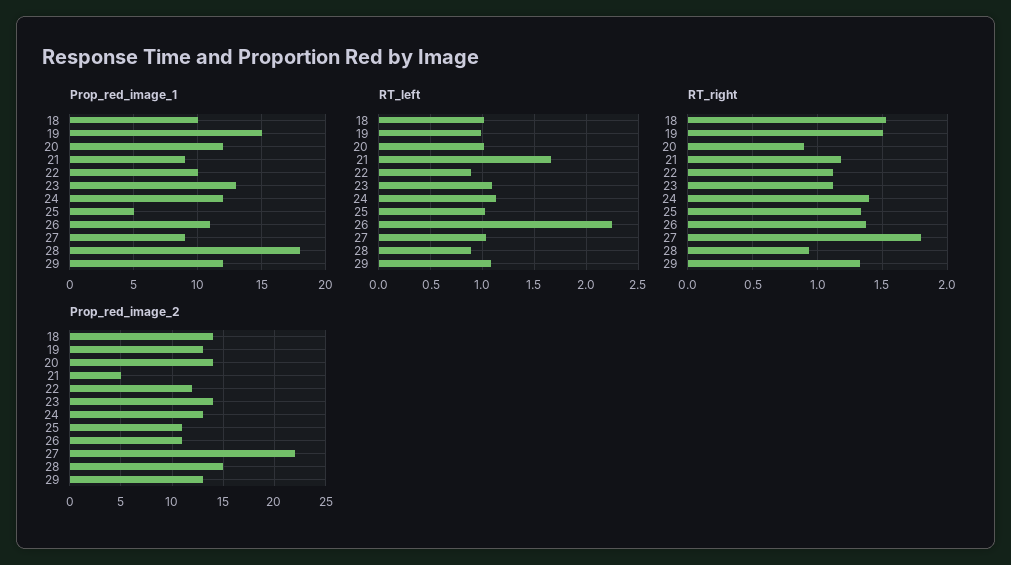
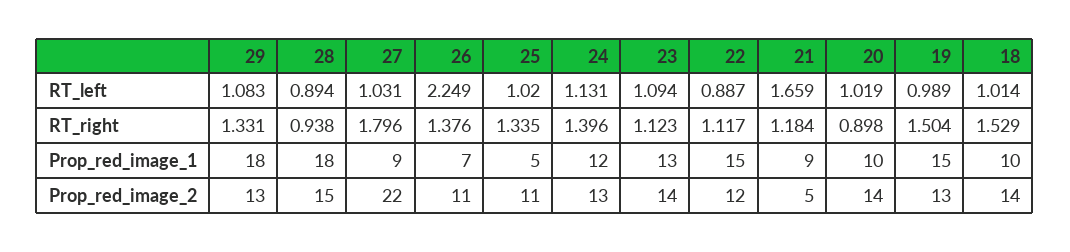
  {
    "Prop_red_image_1": {
      "18": 10,
      "19": 15,
-     "20": 12,
+     "20": 10,
      "21": 9,
-     "22": 10,
+     "22": 15,
      "23": 13,
      "24": 12,
      "25": 5,
-     "26": 11,
+     "26": 7,
      "27": 9,
      "28": 18,
-     "29": 12
+     "29": 18
    },
    "RT_left": {
      "18": 1.014,
      "19": 0.989,
      "20": 1.019,
      "21": 1.659,
      "22": 0.887,
      "23": 1.094,
      "24": 1.131,
      "25": 1.02,
      "26": 2.249,
      "27": 1.031,
      "28": 0.894,
      "29": 1.083
    },
    "RT_right": {
      "18": 1.529,
      "19": 1.504,
      "20": 0.898,
      "21": 1.184,
      "22": 1.117,
      "23": 1.123,
      "24": 1.396,
      "25": 1.335,
      "26": 1.376,
      "27": 1.796,
      "28": 0.938,
      "29": 1.331
    },
    "Prop_red_image_2": {
      "18": 14,
      "19": 13,
      "20": 14,
      "21": 5,
      "22": 12,
      "23": 14,
      "24": 13,
      "25": 11,
      "26": 11,
      "27": 22,
      "28": 15,
      "29": 13
    }
  }

